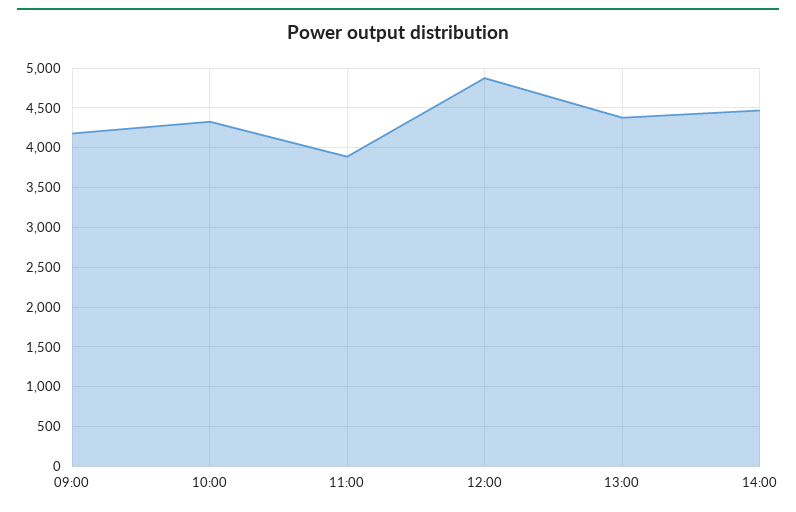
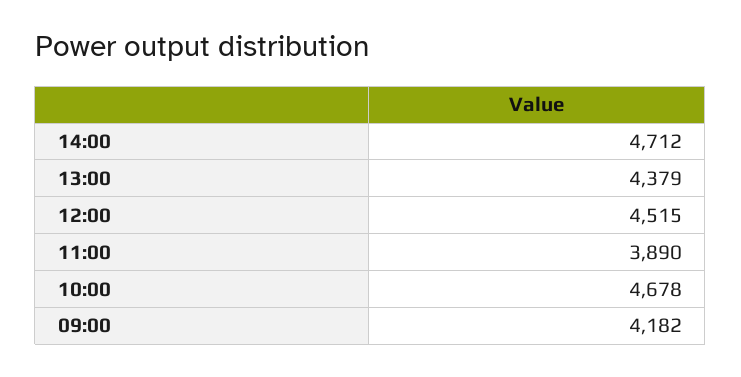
  {
    "09:00": 4182,
-   "10:00": 4300,
+   "10:00": 4678,
    "11:00": 3890,
-   "12:00": 4900,
+   "12:00": 4515,
    "13:00": 4379,
-   "14:00": 4500
+   "14:00": 4712
  }

